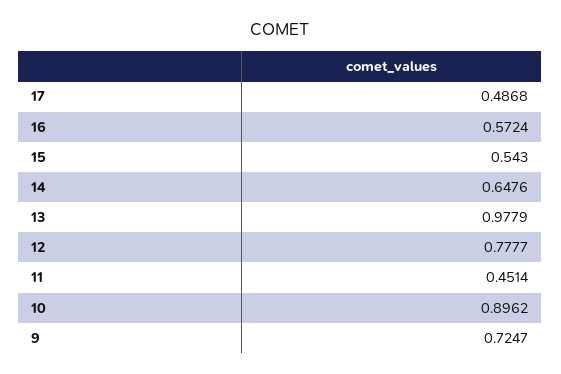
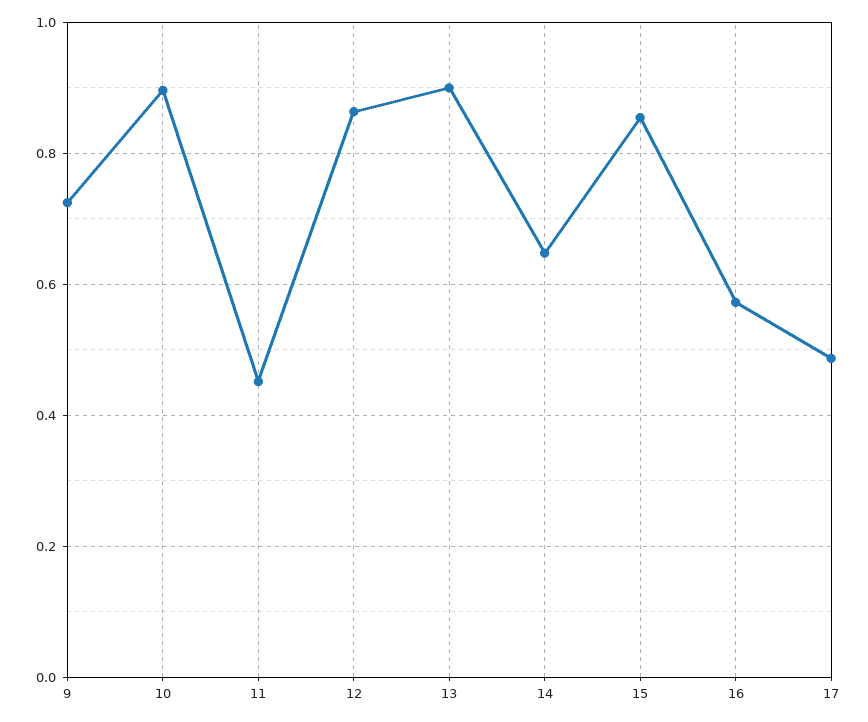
  {
    "17": 0.4868,
    "16": 0.5724,
-   "15": 0.543,
+   "15": 0.86,
    "14": 0.6476,
-   "13": 0.9779,
+   "13": 0.9,
-   "12": 0.7777,
+   "12": 0.86,
    "11": 0.4514,
    "10": 0.8962,
    "9": 0.7247
  }

